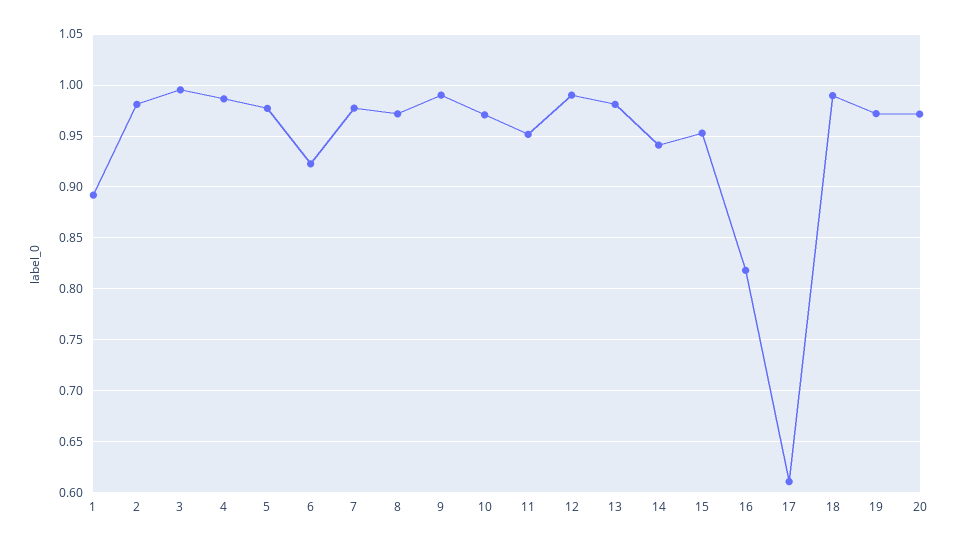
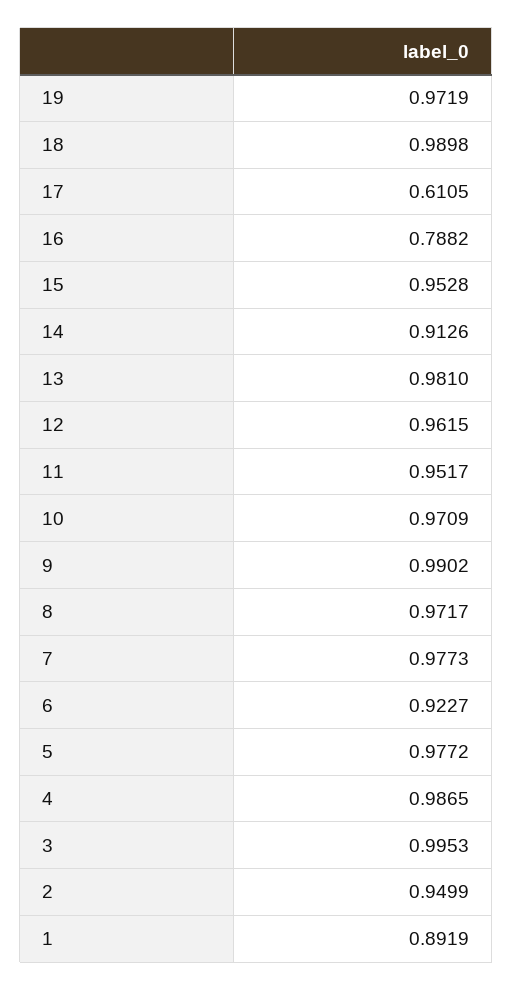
  {
    "1": 0.8919,
-   "2": 0.98,
+   "2": 0.9499,
    "3": 0.9953,
    "4": 0.9865,
    "5": 0.9772,
    "6": 0.9227,
    "7": 0.9773,
    "8": 0.9717,
    "9": 0.9902,
    "10": 0.9709,
    "11": 0.9517,
-   "12": 0.99,
+   "12": 0.9615,
    "13": 0.981,
-   "14": 0.94,
+   "14": 0.9126,
    "15": 0.9528,
-   "16": 0.82,
+   "16": 0.7882,
    "17": 0.6105,
    "18": 0.9898,
-   "19": 0.9719,
+   "19": 0.9719
-   "20": 0.97
  }

